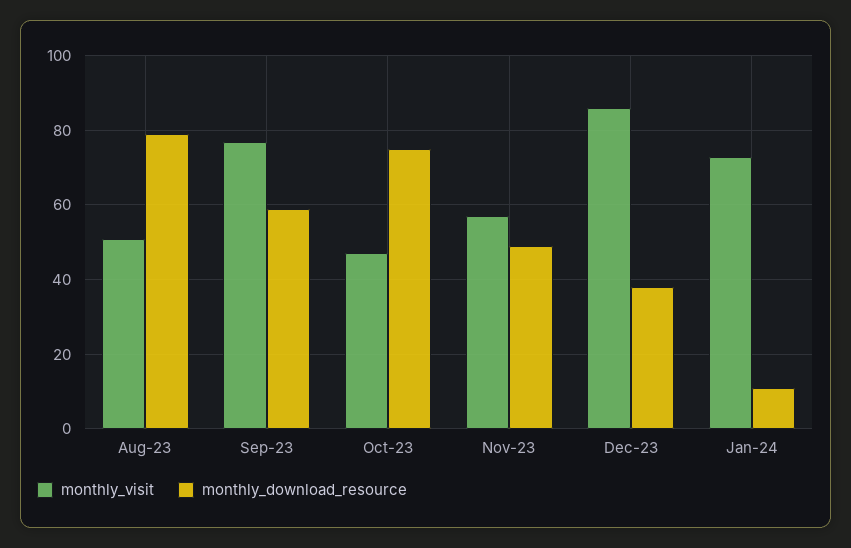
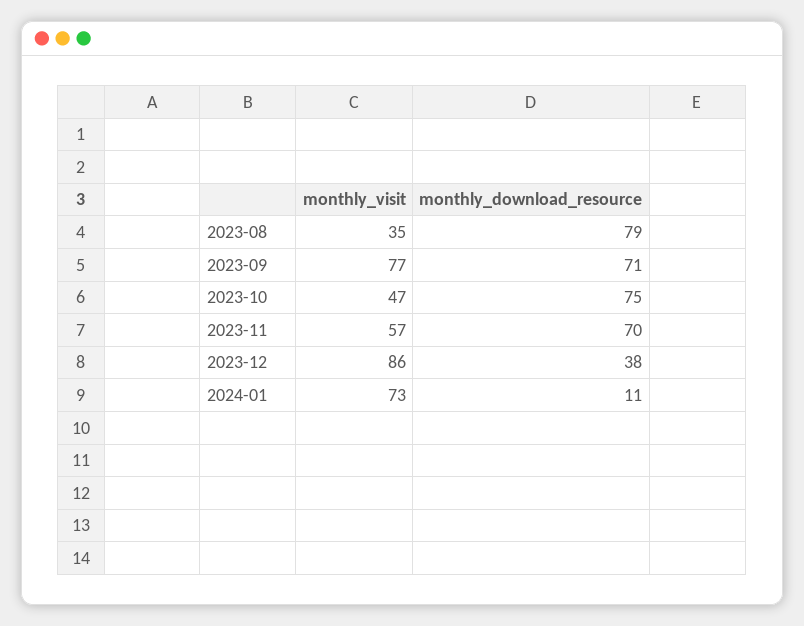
  {
    "monthly_visit": {
-     "Aug-23": 50,
+     "Aug-23": 35,
      "Sep-23": 77,
      "Oct-23": 47,
      "Nov-23": 57,
      "Dec-23": 86,
      "Jan-24": 73
    },
    "monthly_download_resource": {
      "Aug-23": 79,
-     "Sep-23": 60,
+     "Sep-23": 71,
      "Oct-23": 75,
-     "Nov-23": 50,
+     "Nov-23": 70,
      "Dec-23": 38,
      "Jan-24": 11
    }
  }

